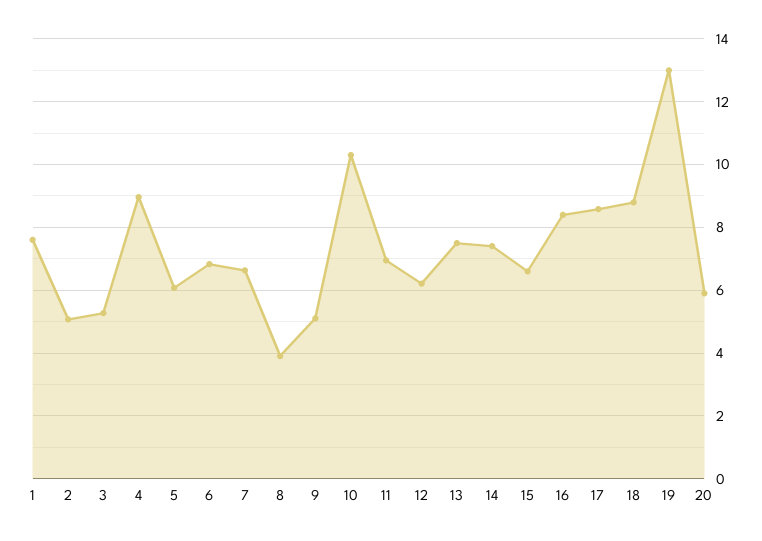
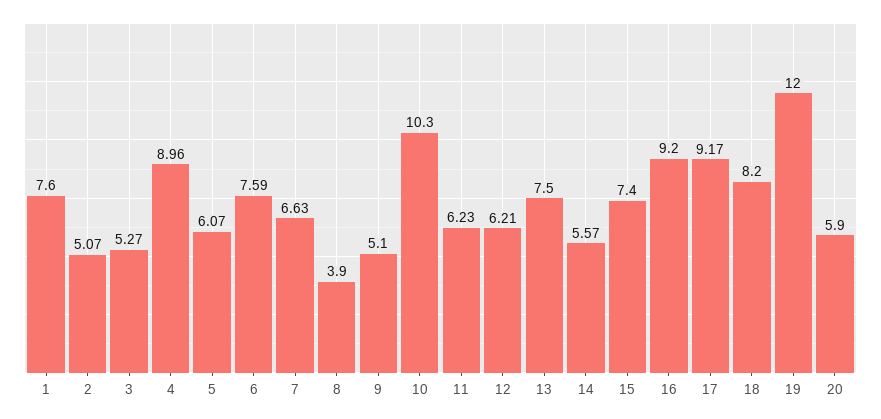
  {
    "1": 7.6,
    "2": 5.07,
    "3": 5.27,
    "4": 8.96,
    "5": 6.07,
-   "6": 6.8,
+   "6": 7.59,
    "7": 6.63,
    "8": 3.9,
    "9": 5.1,
    "10": 10.3,
-   "11": 7,
+   "11": 6.23,
    "12": 6.21,
    "13": 7.5,
-   "14": 7.4,
+   "14": 5.57,
-   "15": 6.6,
+   "15": 7.4,
-   "16": 8.4,
+   "16": 9.2,
-   "17": 8.6,
+   "17": 9.17,
-   "18": 8.8,
+   "18": 8.2,
-   "19": 13,
+   "19": 12,
    "20": 5.9
  }

